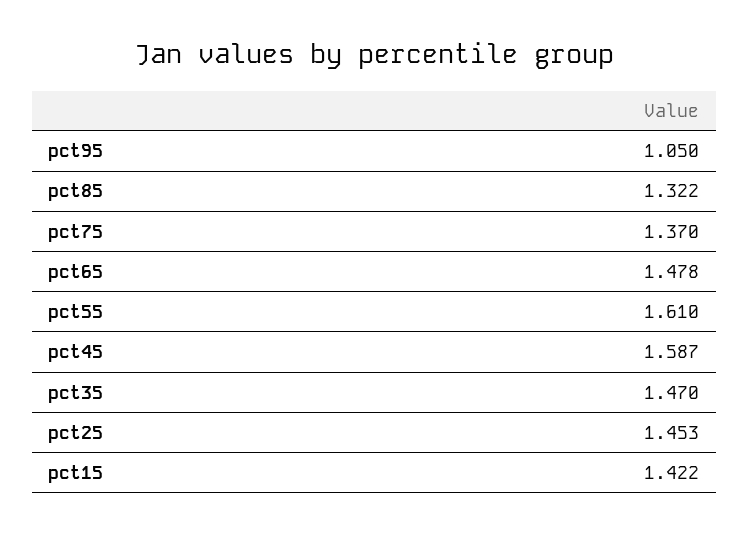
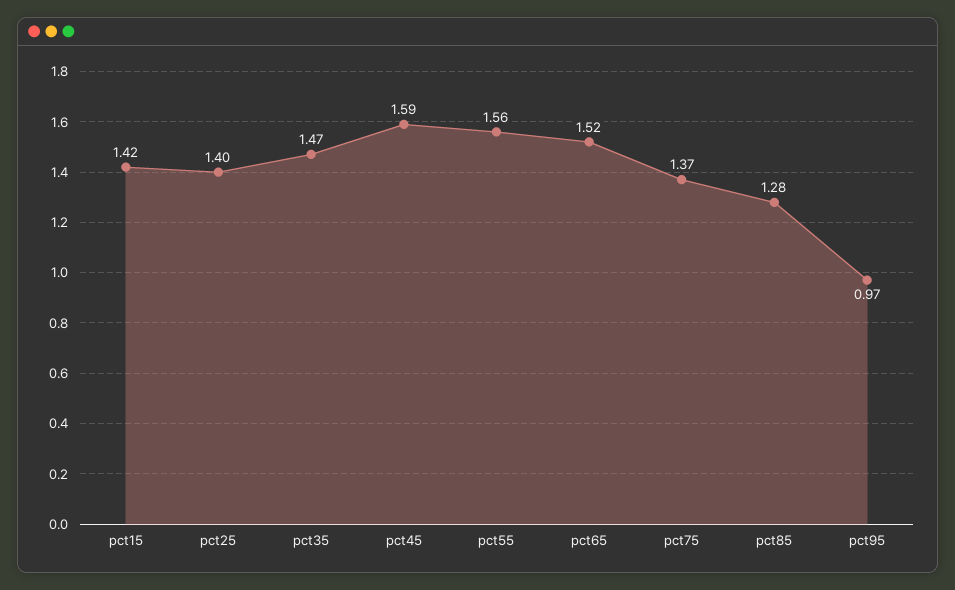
  {
-   "pct95": 1.05,
+   "pct95": 0.97,
-   "pct85": 1.322,
+   "pct85": 1.28,
    "pct75": 1.37,
-   "pct65": 1.478,
+   "pct65": 1.52,
-   "pct55": 1.61,
+   "pct55": 1.56,
    "pct45": 1.587,
    "pct35": 1.47,
-   "pct25": 1.453,
+   "pct25": 1.4,
    "pct15": 1.422
  }

